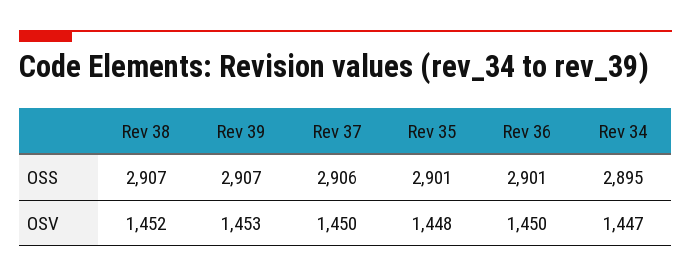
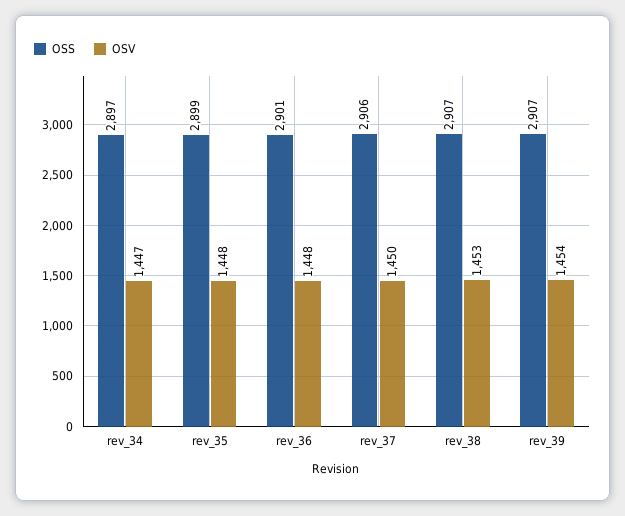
  {
    "OSS": {
      "Rev 38": 2907,
      "Rev 39": 2907,
      "Rev 37": 2906,
-     "Rev 35": 2901,
+     "Rev 35": 2899,
      "Rev 36": 2901,
-     "Rev 34": 2895
+     "Rev 34": 2897
    },
    "OSV": {
-     "Rev 38": 1452,
+     "Rev 38": 1453,
-     "Rev 39": 1453,
+     "Rev 39": 1454,
      "Rev 37": 1450,
      "Rev 35": 1448,
-     "Rev 36": 1450,
+     "Rev 36": 1448,
      "Rev 34": 1447
    }
  }

